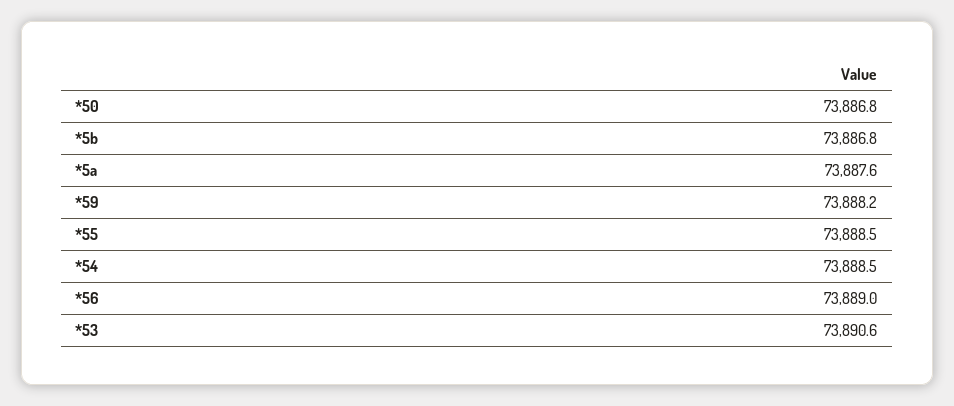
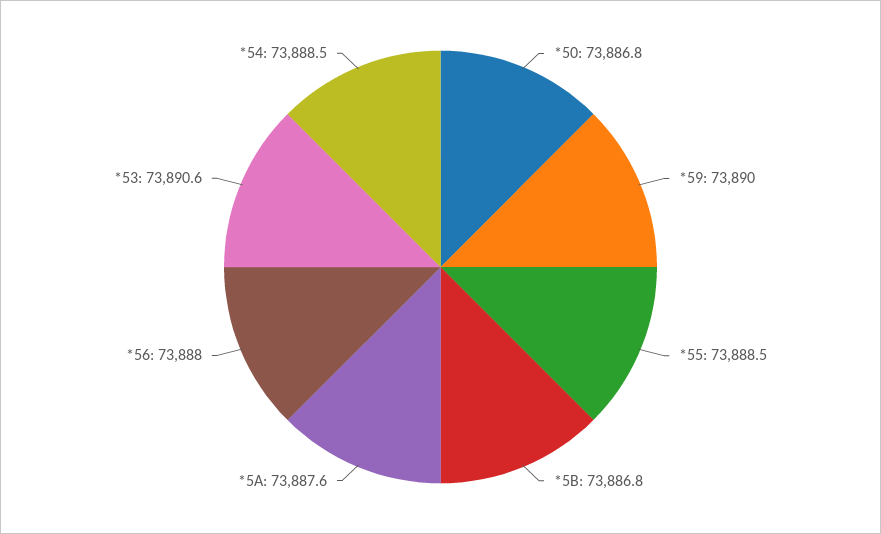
  {
    "*50": 73886.8,
    "*5b": 73886.8,
    "*5a": 73887.6,
-   "*59": 73888.2,
+   "*59": 73890,
    "*55": 73888.5,
    "*54": 73888.5,
-   "*56": 73889,
+   "*56": 73888,
    "*53": 73890.6
  }

